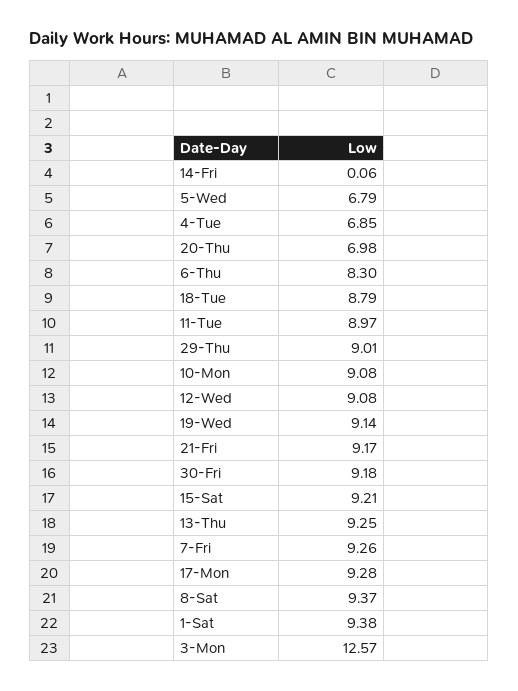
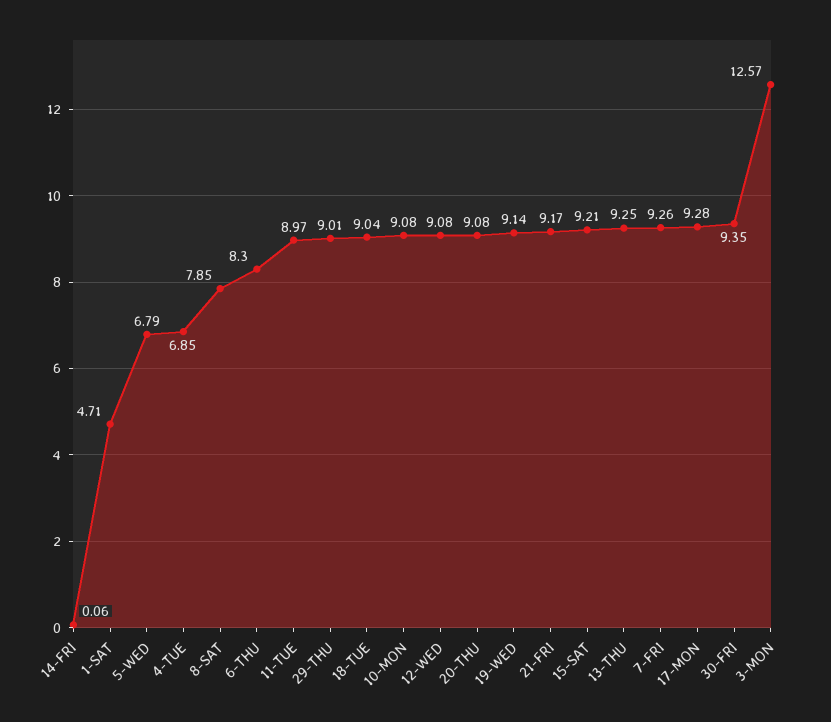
  {
    "14-Fri": 0.06,
    "5-Wed": 6.79,
    "4-Tue": 6.85,
-   "20-Thu": 6.98,
+   "20-Thu": 9.08,
    "6-Thu": 8.3,
-   "18-Tue": 8.79,
+   "18-Tue": 9.04,
    "11-Tue": 8.97,
    "29-Thu": 9.01,
    "10-Mon": 9.08,
    "12-Wed": 9.08,
    "19-Wed": 9.14,
    "21-Fri": 9.17,
-   "30-Fri": 9.18,
+   "30-Fri": 9.35,
    "15-Sat": 9.21,
    "13-Thu": 9.25,
    "7-Fri": 9.26,
    "17-Mon": 9.28,
-   "8-Sat": 9.37,
+   "8-Sat": 7.85,
-   "1-Sat": 9.38,
+   "1-Sat": 4.71,
    "3-Mon": 12.57
  }

